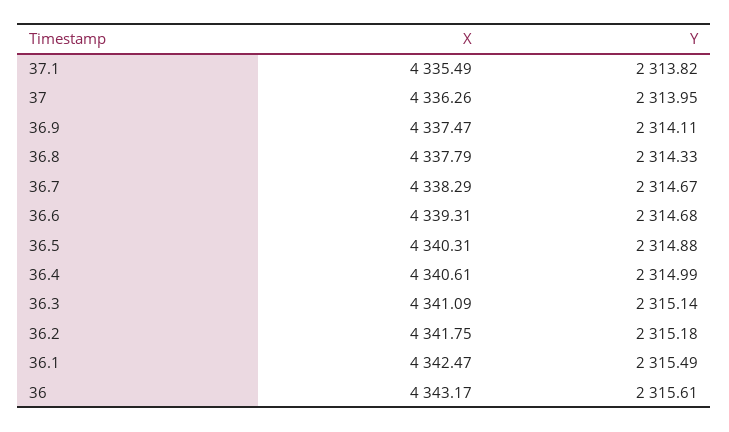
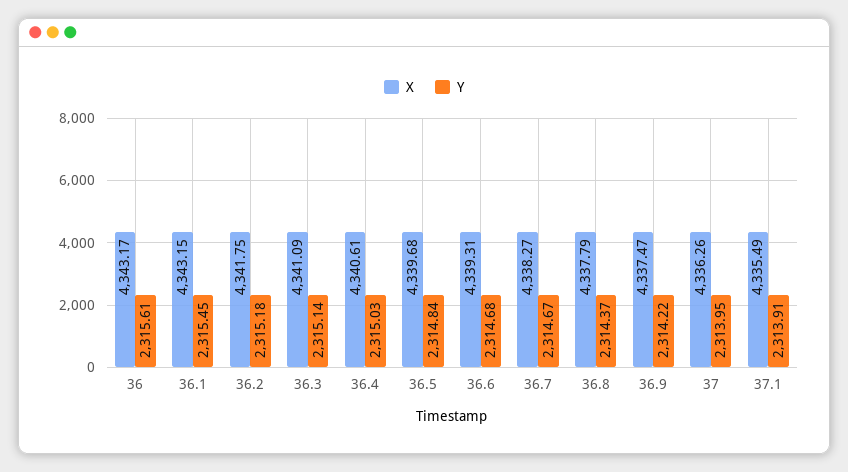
  {
    "X": {
      "37.1": 4335.49,
      "37": 4336.26,
      "36.9": 4337.47,
      "36.8": 4337.79,
-     "36.7": 4338.29,
+     "36.7": 4338.27,
      "36.6": 4339.31,
-     "36.5": 4340.31,
+     "36.5": 4339.68,
      "36.4": 4340.61,
      "36.3": 4341.09,
      "36.2": 4341.75,
-     "36.1": 4342.47,
+     "36.1": 4343.15,
      "36": 4343.17
    },
    "Y": {
-     "37.1": 2313.82,
+     "37.1": 2313.91,
      "37": 2313.95,
-     "36.9": 2314.11,
+     "36.9": 2314.22,
-     "36.8": 2314.33,
+     "36.8": 2314.37,
      "36.7": 2314.67,
      "36.6": 2314.68,
-     "36.5": 2314.88,
+     "36.5": 2314.84,
-     "36.4": 2314.99,
+     "36.4": 2315.03,
      "36.3": 2315.14,
      "36.2": 2315.18,
-     "36.1": 2315.49,
+     "36.1": 2315.45,
      "36": 2315.61
    }
  }

